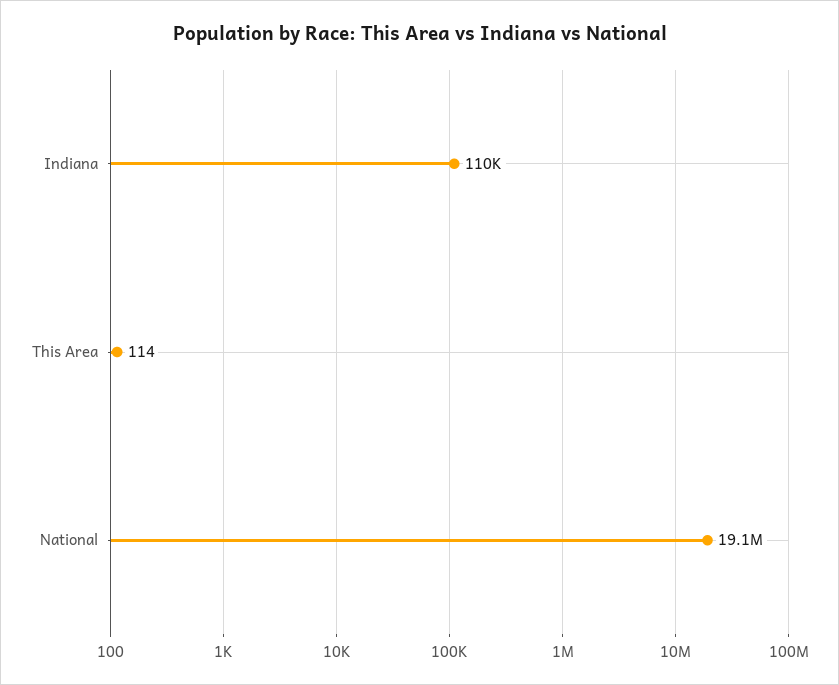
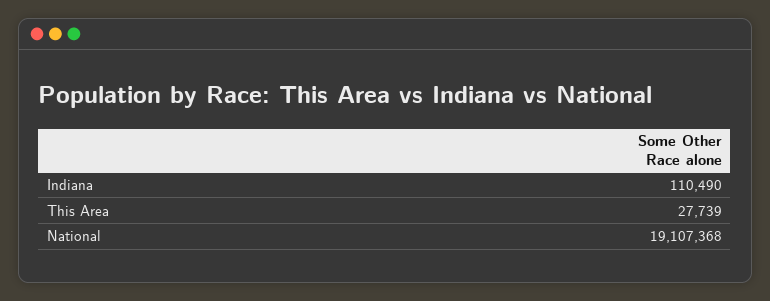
  {
    "Indiana": 110490,
-   "This Area": 114,
+   "This Area": 27739,
    "National": 19107368
  }

